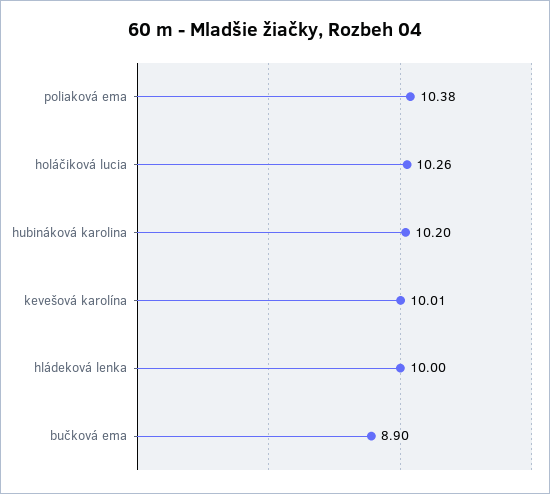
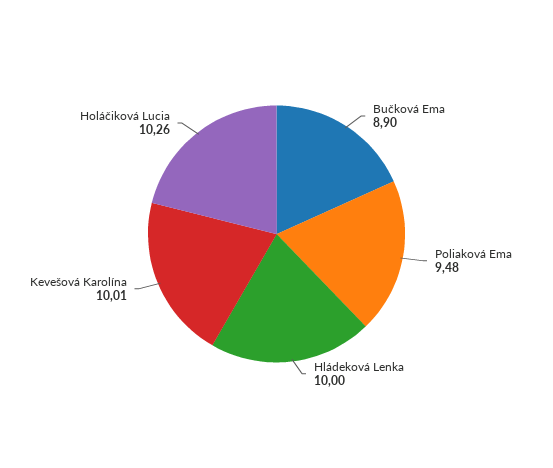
  {
-   "poliaková ema": 10.38,
+   "poliaková ema": 9.48,
    "holáčiková lucia": 10.26,
-   "hubináková karolina": 10.2,
    "kevešová karolína": 10.01,
    "hládeková lenka": 10,
    "bučková ema": 8.9
  }

